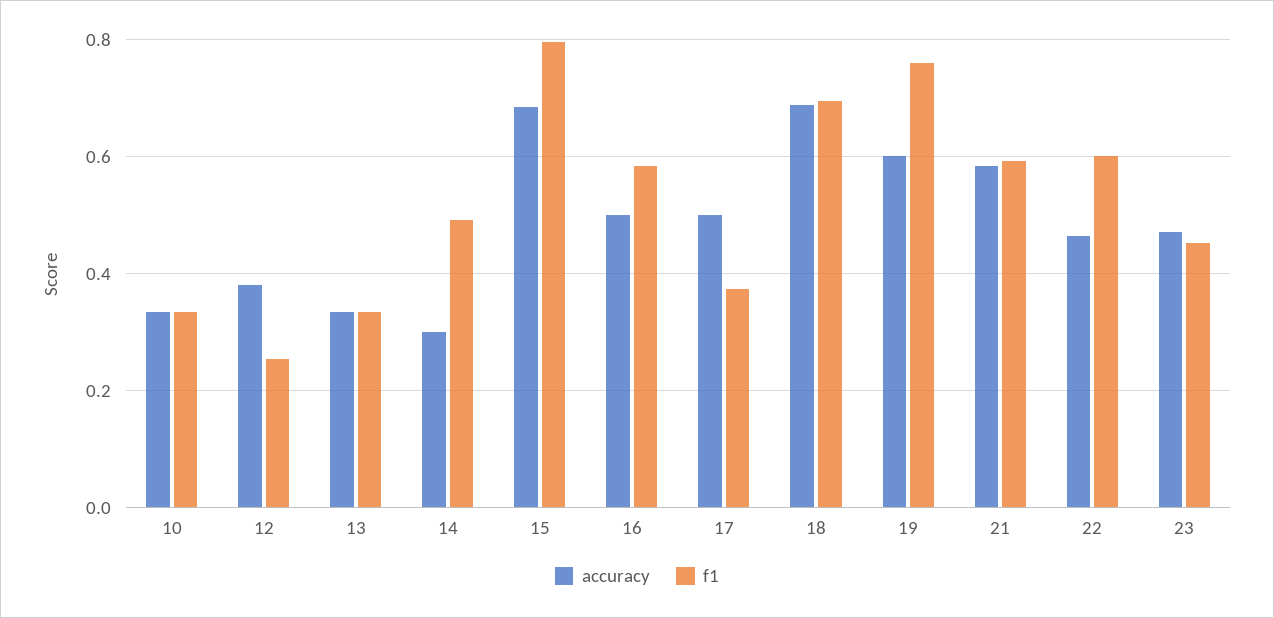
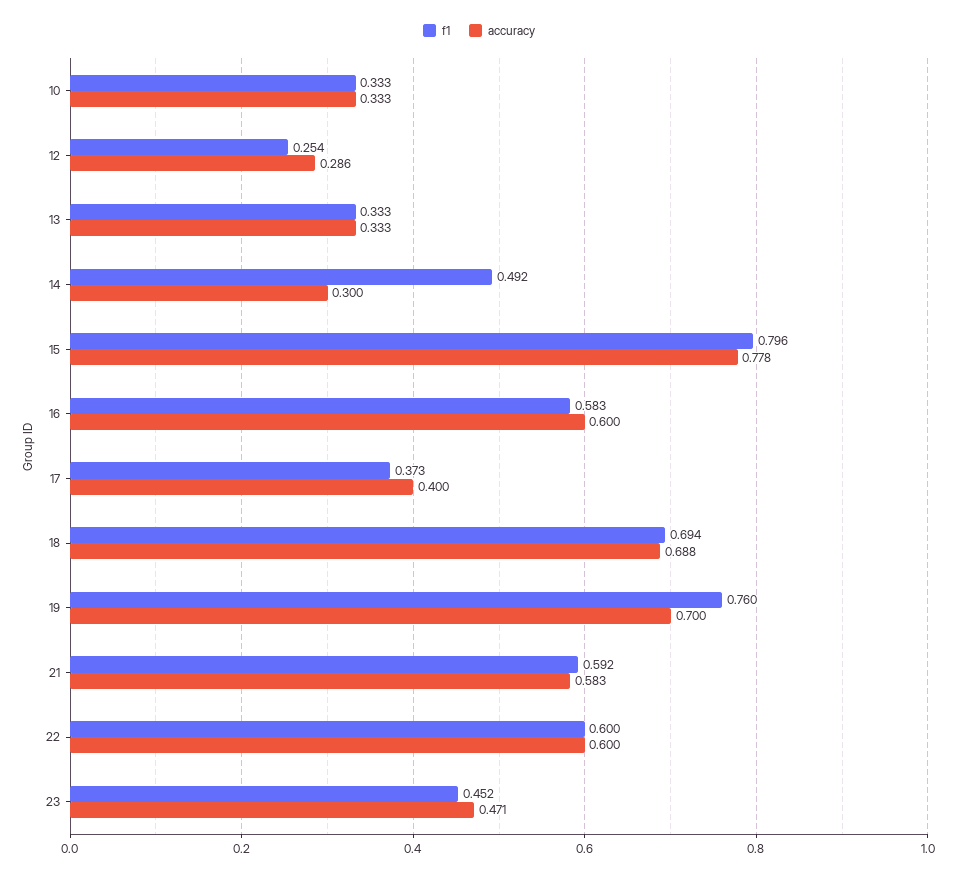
  {
    "accuracy": {
      "10": 0.333,
-     "12": 0.38,
+     "12": 0.286,
      "13": 0.333,
      "14": 0.3,
-     "15": 0.68,
+     "15": 0.778,
-     "16": 0.5,
+     "16": 0.6,
-     "17": 0.5,
+     "17": 0.4,
      "18": 0.688,
-     "19": 0.6,
+     "19": 0.7,
      "21": 0.583,
-     "22": 0.46,
+     "22": 0.6,
      "23": 0.471
    },
    "f1": {
      "10": 0.333,
      "12": 0.254,
      "13": 0.333,
      "14": 0.492,
      "15": 0.796,
      "16": 0.583,
      "17": 0.373,
      "18": 0.694,
      "19": 0.76,
      "21": 0.592,
      "22": 0.6,
      "23": 0.452
    }
  }

